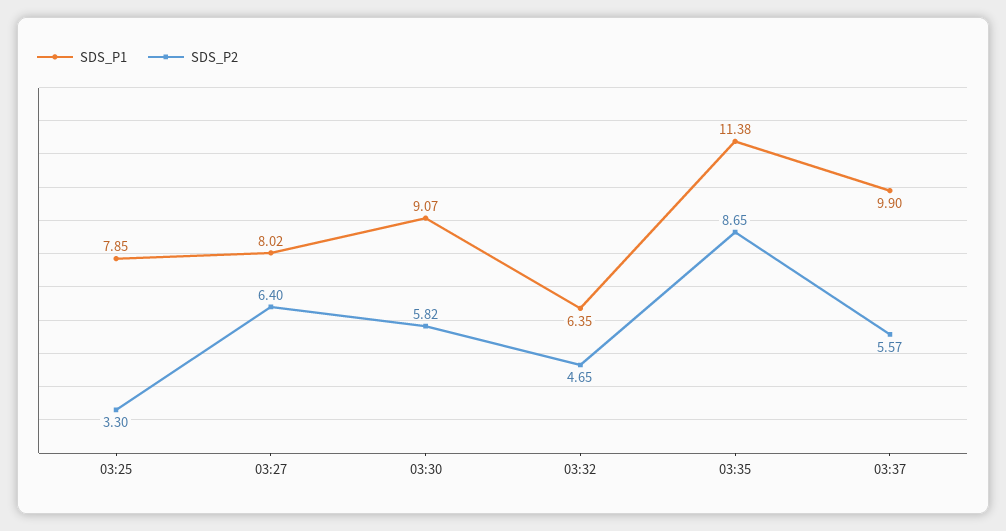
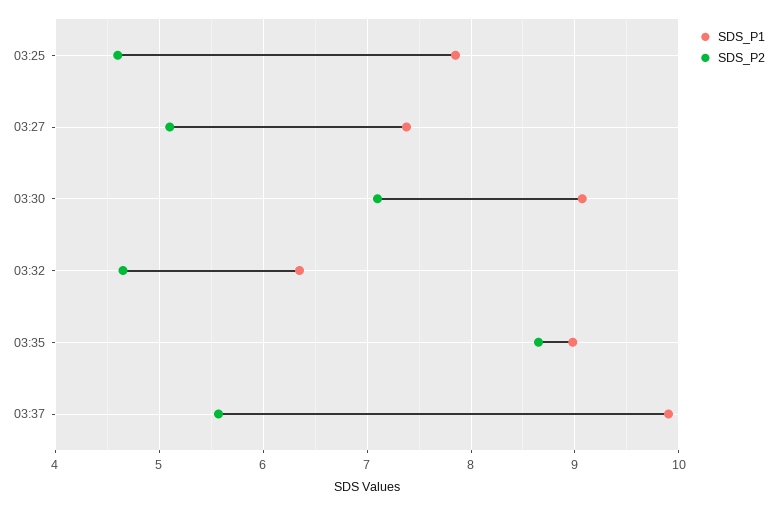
  {
    "SDS_P1": {
      "03:25": 7.85,
-     "03:27": 8.02,
+     "03:27": 7.4,
      "03:30": 9.07,
      "03:32": 6.35,
-     "03:35": 11.38,
+     "03:35": 9,
      "03:37": 9.9
    },
    "SDS_P2": {
-     "03:25": 3.3,
+     "03:25": 4.6,
-     "03:27": 6.4,
+     "03:27": 5.1,
-     "03:30": 5.82,
+     "03:30": 7.1,
      "03:32": 4.65,
      "03:35": 8.65,
      "03:37": 5.57
    }
  }

